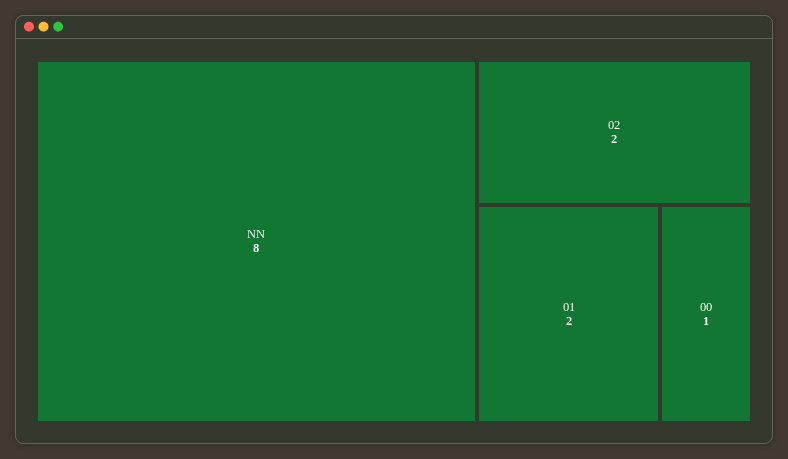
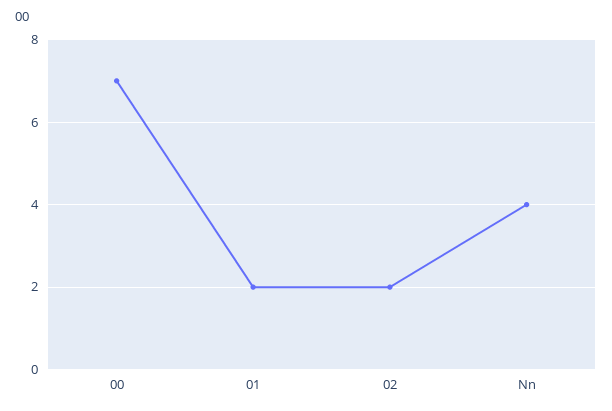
  {
-   "NN": 8,
+   "NN": 4,
    "02": 2,
    "01": 2,
-   "00": 1
+   "00": 7
  }

